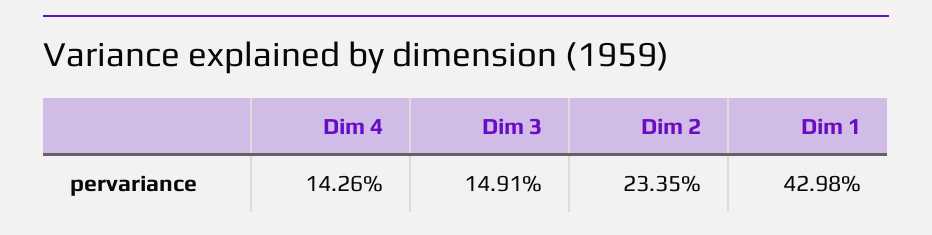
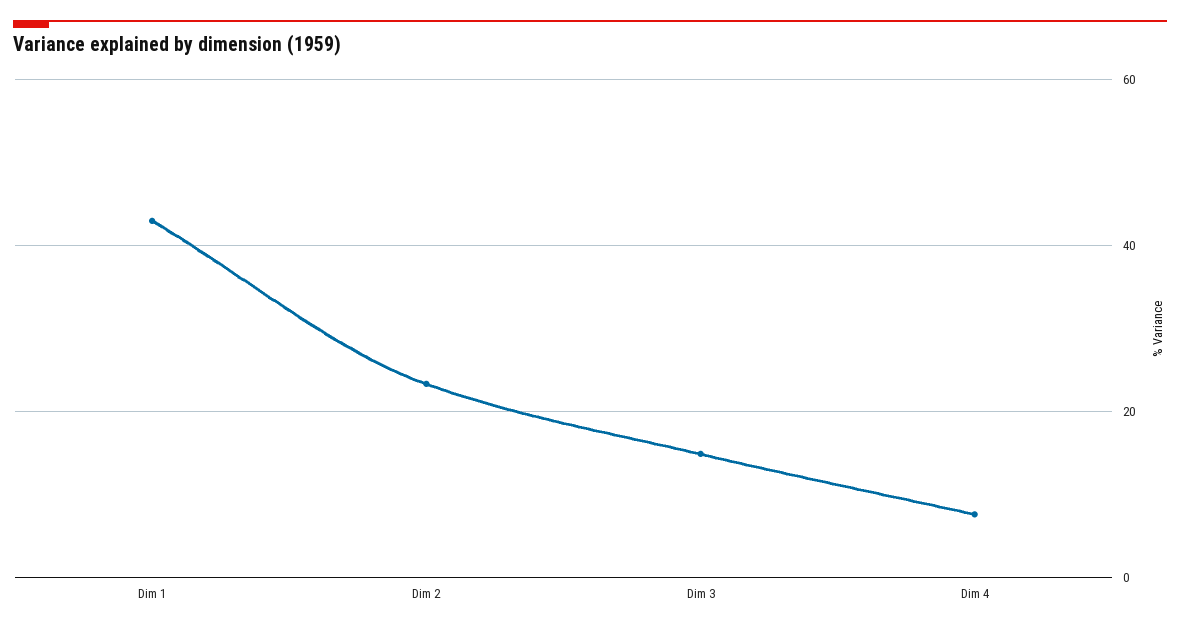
  {
-   "Dim 4": 14.26,
+   "Dim 4": 8,
    "Dim 3": 14.91,
    "Dim 2": 23.35,
    "Dim 1": 42.98
  }

